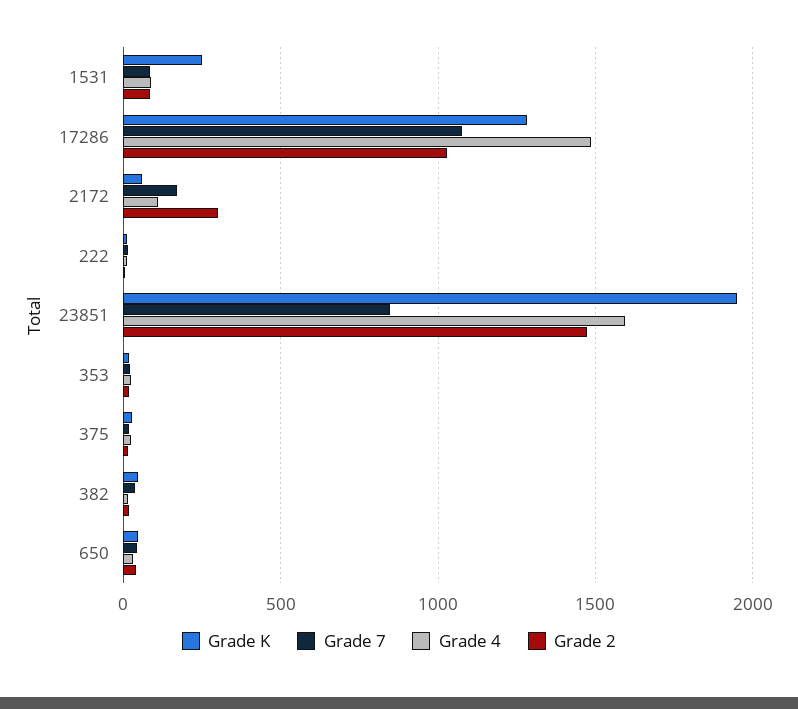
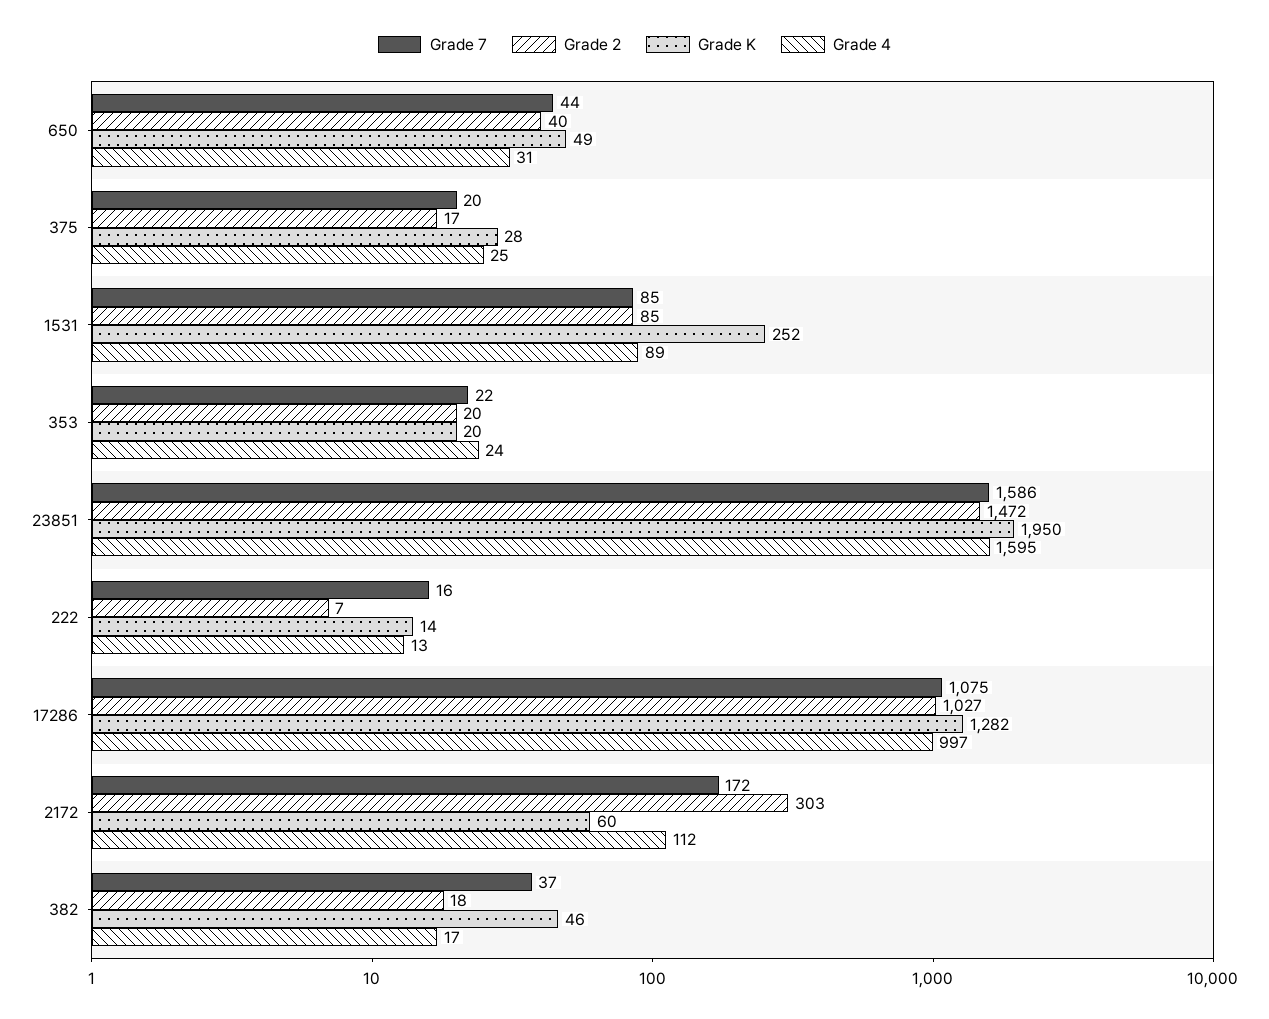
  {
    "Grade K": {
      "1531": 252,
      "17286": 1282,
      "2172": 60,
      "222": 14,
      "23851": 1950,
      "353": 20,
      "375": 28,
      "382": 46,
      "650": 49
    },
    "Grade 7": {
      "1531": 85,
      "17286": 1075,
      "2172": 172,
      "222": 16,
-     "23851": 850,
+     "23851": 1586,
      "353": 22,
      "375": 20,
      "382": 37,
      "650": 44
    },
    "Grade 4": {
      "1531": 89,
-     "17286": 1500,
+     "17286": 997,
      "2172": 112,
      "222": 13,
      "23851": 1595,
      "353": 24,
      "375": 25,
      "382": 17,
      "650": 31
    },
    "Grade 2": {
      "1531": 85,
      "17286": 1027,
      "2172": 303,
      "222": 7,
      "23851": 1472,
      "353": 20,
      "375": 17,
      "382": 18,
      "650": 40
    }
  }

